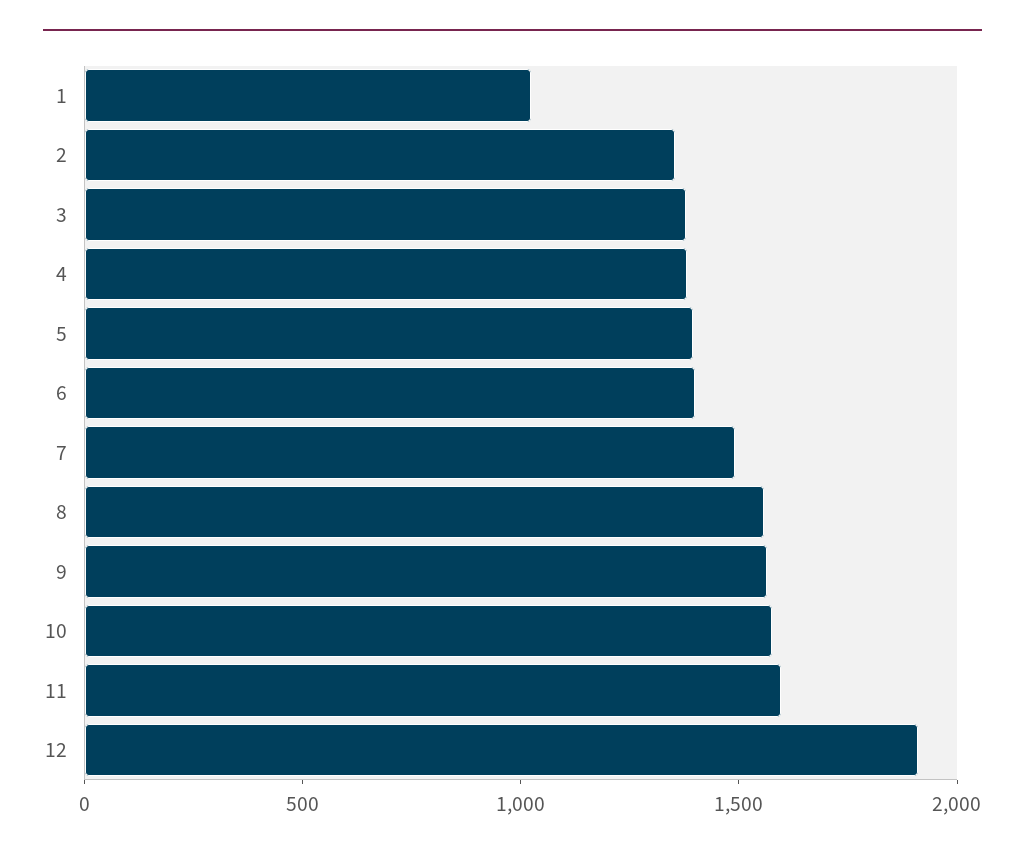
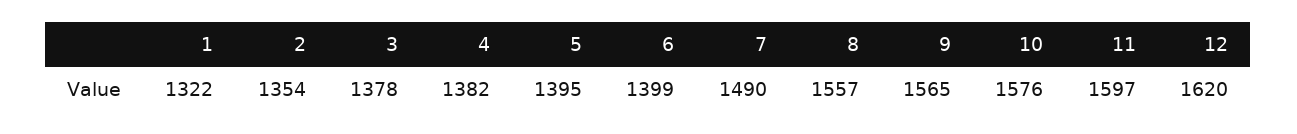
  {
-   "1": 1000,
+   "1": 1322,
    "2": 1354,
    "3": 1378,
    "4": 1382,
    "5": 1395,
    "6": 1399,
    "7": 1490,
    "8": 1557,
    "9": 1565,
    "10": 1576,
    "11": 1597,
-   "12": 1900
+   "12": 1620
  }

